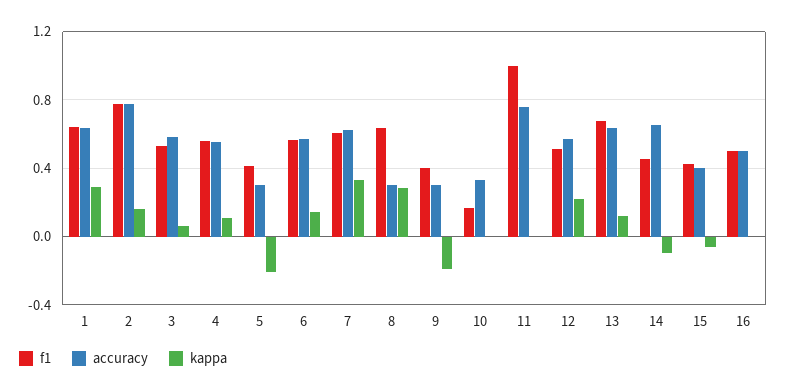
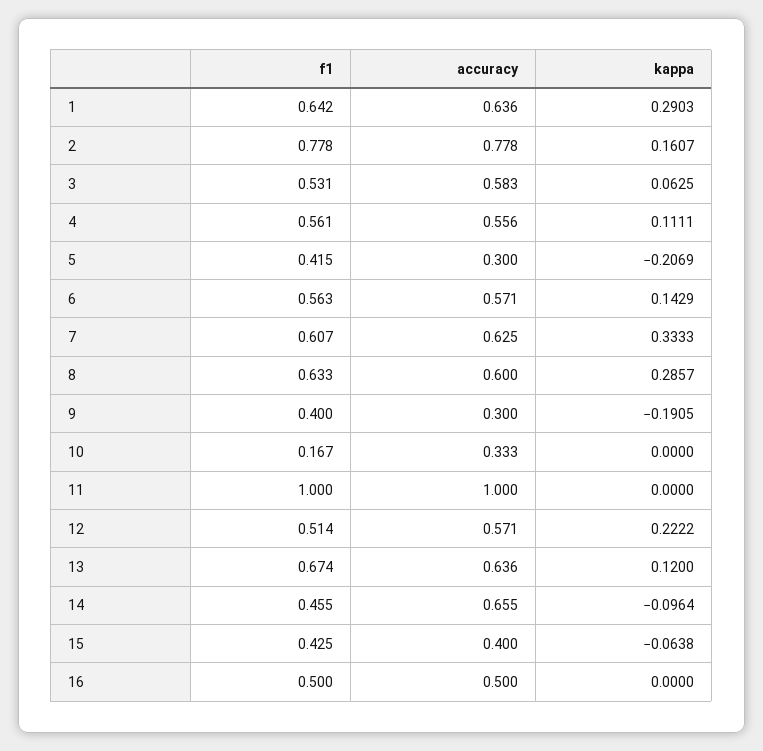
  {
    "f1": {
      "1": 0.642,
      "2": 0.778,
      "3": 0.531,
      "4": 0.561,
      "5": 0.415,
      "6": 0.563,
      "7": 0.607,
      "8": 0.633,
      "9": 0.4,
      "10": 0.167,
      "11": 1,
      "12": 0.514,
      "13": 0.674,
      "14": 0.455,
      "15": 0.425,
      "16": 0.5
    },
    "accuracy": {
      "1": 0.636,
      "2": 0.778,
      "3": 0.583,
      "4": 0.556,
      "5": 0.3,
      "6": 0.571,
      "7": 0.625,
-     "8": 0.3,
+     "8": 0.6,
      "9": 0.3,
      "10": 0.333,
-     "11": 0.75,
+     "11": 1,
      "12": 0.571,
      "13": 0.636,
      "14": 0.655,
      "15": 0.4,
      "16": 0.5
    },
    "kappa": {
      "1": 0.2903,
      "2": 0.1607,
      "3": 0.0625,
      "4": 0.1111,
      "5": -0.2069,
      "6": 0.1429,
      "7": 0.3333,
      "8": 0.2857,
      "9": -0.1905,
      "10": 0,
      "11": 0,
      "12": 0.2222,
      "13": 0.12,
      "14": -0.0964,
      "15": -0.0638,
      "16": 0
    }
  }

